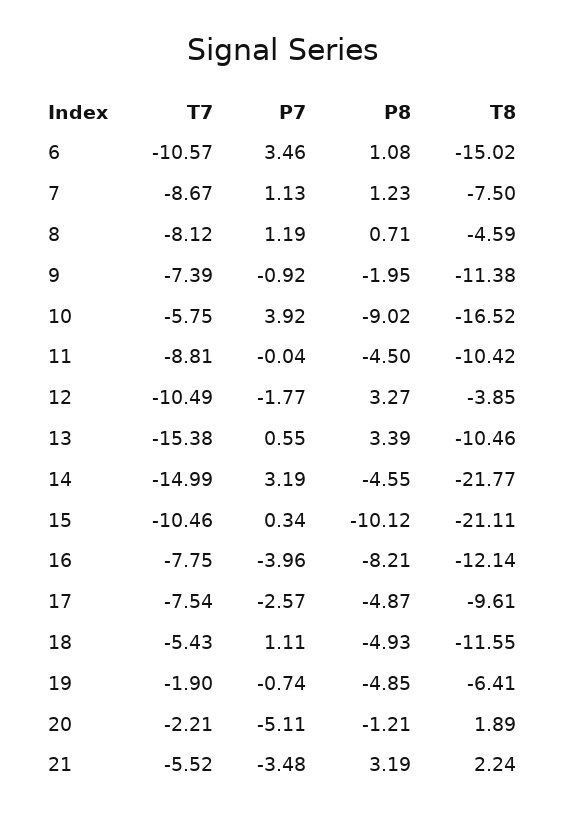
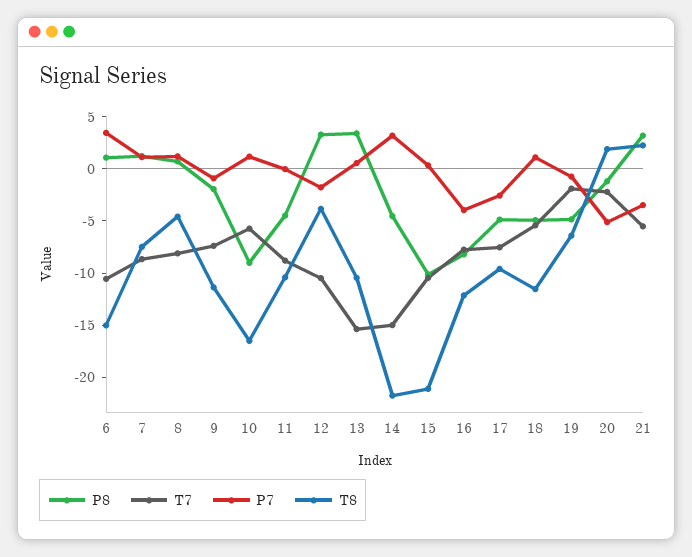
  {
    "T7": {
      "6": -10.57,
      "7": -8.67,
      "8": -8.12,
      "9": -7.39,
      "10": -5.75,
      "11": -8.81,
      "12": -10.49,
      "13": -15.38,
      "14": -14.99,
      "15": -10.46,
      "16": -7.75,
      "17": -7.54,
      "18": -5.43,
      "19": -1.9,
      "20": -2.21,
      "21": -5.52
    },
    "P7": {
      "6": 3.46,
      "7": 1.13,
      "8": 1.19,
      "9": -0.92,
-     "10": 3.92,
+     "10": 1,
      "11": -0.04,
      "12": -1.77,
      "13": 0.55,
      "14": 3.19,
      "15": 0.34,
      "16": -3.96,
      "17": -2.57,
      "18": 1.11,
      "19": -0.74,
      "20": -5.11,
      "21": -3.48
    },
    "P8": {
      "6": 1.08,
      "7": 1.23,
      "8": 0.71,
      "9": -1.95,
      "10": -9.02,
      "11": -4.5,
      "12": 3.27,
      "13": 3.39,
      "14": -4.55,
      "15": -10.12,
      "16": -8.21,
      "17": -4.87,
      "18": -4.93,
      "19": -4.85,
      "20": -1.21,
      "21": 3.19
    },
    "T8": {
      "6": -15.02,
      "7": -7.5,
      "8": -4.59,
      "9": -11.38,
      "10": -16.52,
      "11": -10.42,
      "12": -3.85,
      "13": -10.46,
      "14": -21.77,
      "15": -21.11,
      "16": -12.14,
      "17": -9.61,
      "18": -11.55,
      "19": -6.41,
      "20": 1.89,
      "21": 2.24
    }
  }

